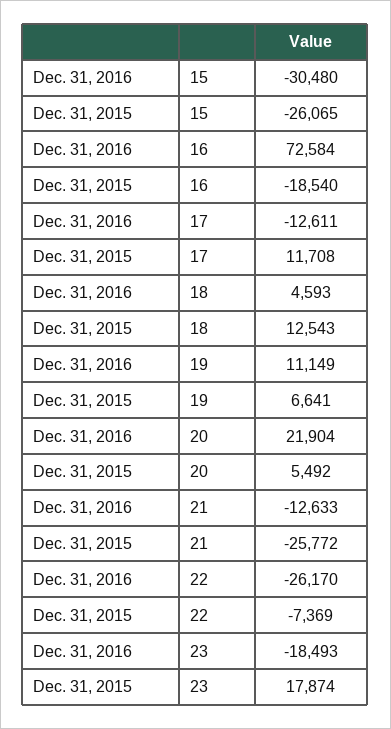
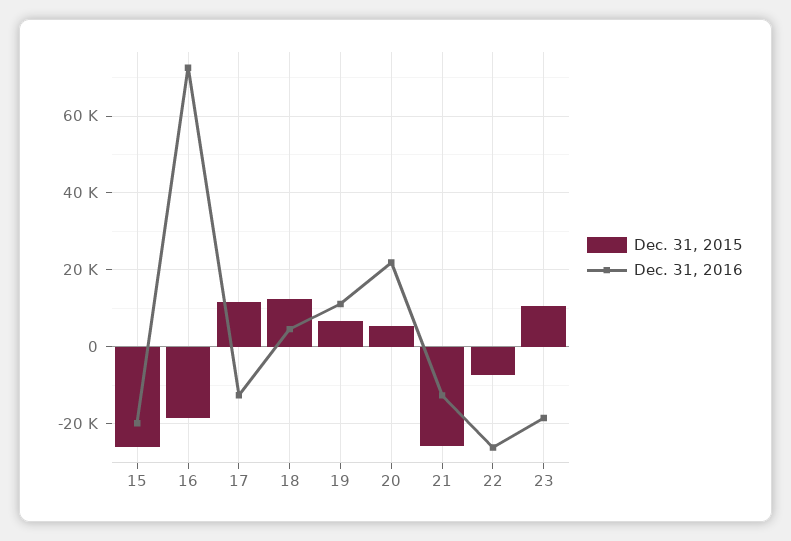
  {
    "Dec. 31, 2016": {
-     "15": -30480,
+     "15": -20000,
      "16": 72584,
      "17": -12611,
      "18": 4593,
      "19": 11149,
      "20": 21904,
      "21": -12633,
      "22": -26170,
      "23": -18493
    },
    "Dec. 31, 2015": {
      "15": -26065,
      "16": -18540,
      "17": 11708,
      "18": 12543,
      "19": 6641,
      "20": 5492,
      "21": -25772,
      "22": -7369,
-     "23": 17874
+     "23": 10000
    }
  }

